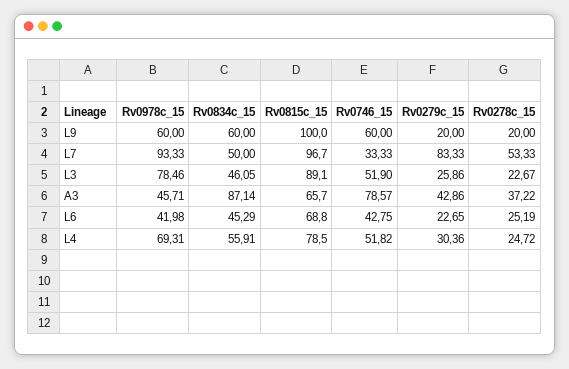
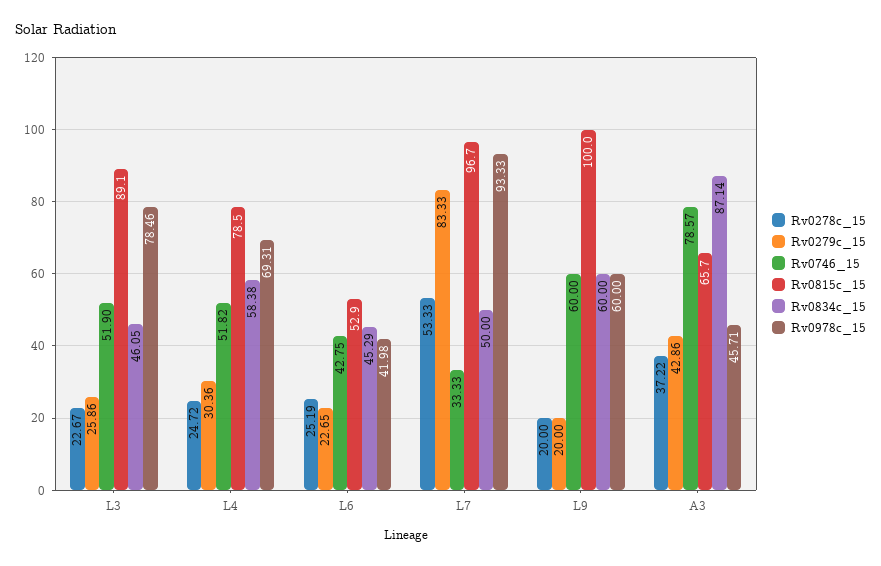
  {
    "Rv0978c_15": {
      "L9": 60,
      "L7": 93.33,
      "L3": 78.46,
      "A3": 45.71,
      "L6": 41.98,
      "L4": 69.31
    },
    "Rv0834c_15": {
      "L9": 60,
      "L7": 50,
      "L3": 46.05,
      "A3": 87.14,
      "L6": 45.29,
-     "L4": 55.91
+     "L4": 58.38
    },
    "Rv0815c_15": {
      "L9": 100,
      "L7": 96.7,
      "L3": 89.1,
      "A3": 65.7,
-     "L6": 68.8,
+     "L6": 52.9,
      "L4": 78.5
    },
    "Rv0746_15": {
      "L9": 60,
      "L7": 33.33,
      "L3": 51.9,
      "A3": 78.57,
      "L6": 42.75,
      "L4": 51.82
    },
    "Rv0279c_15": {
      "L9": 20,
      "L7": 83.33,
      "L3": 25.86,
      "A3": 42.86,
      "L6": 22.65,
      "L4": 30.36
    },
    "Rv0278c_15": {
      "L9": 20,
      "L7": 53.33,
      "L3": 22.67,
      "A3": 37.22,
      "L6": 25.19,
      "L4": 24.72
    }
  }

